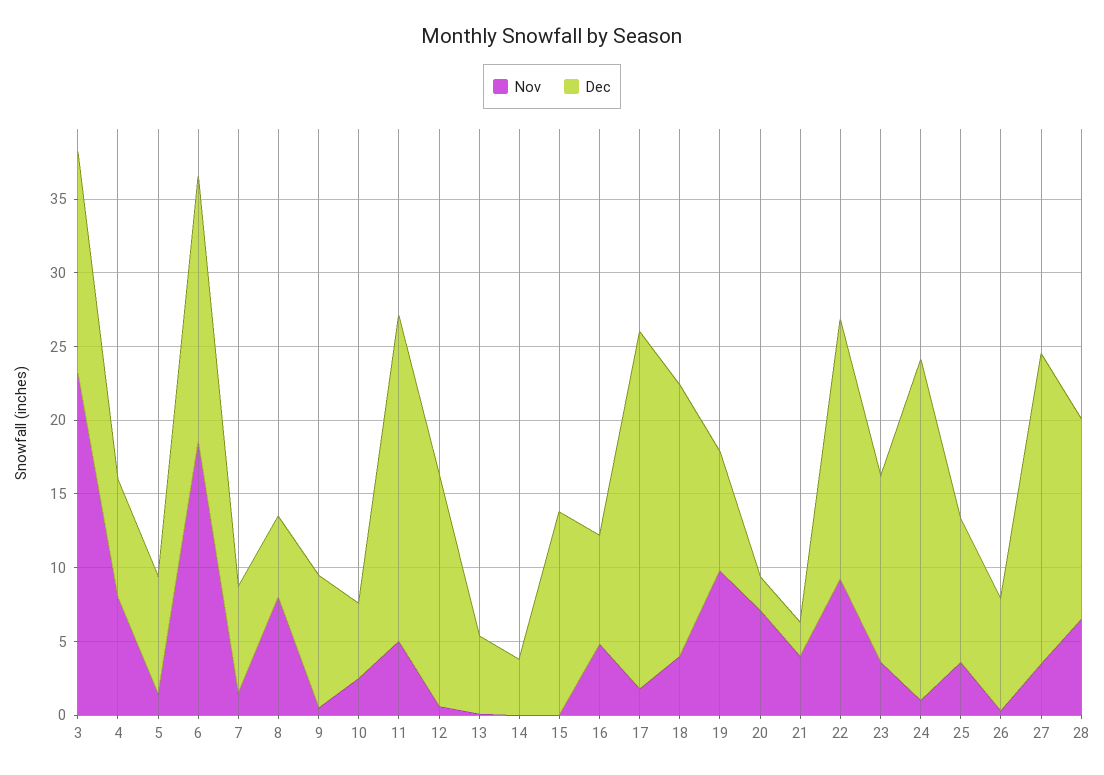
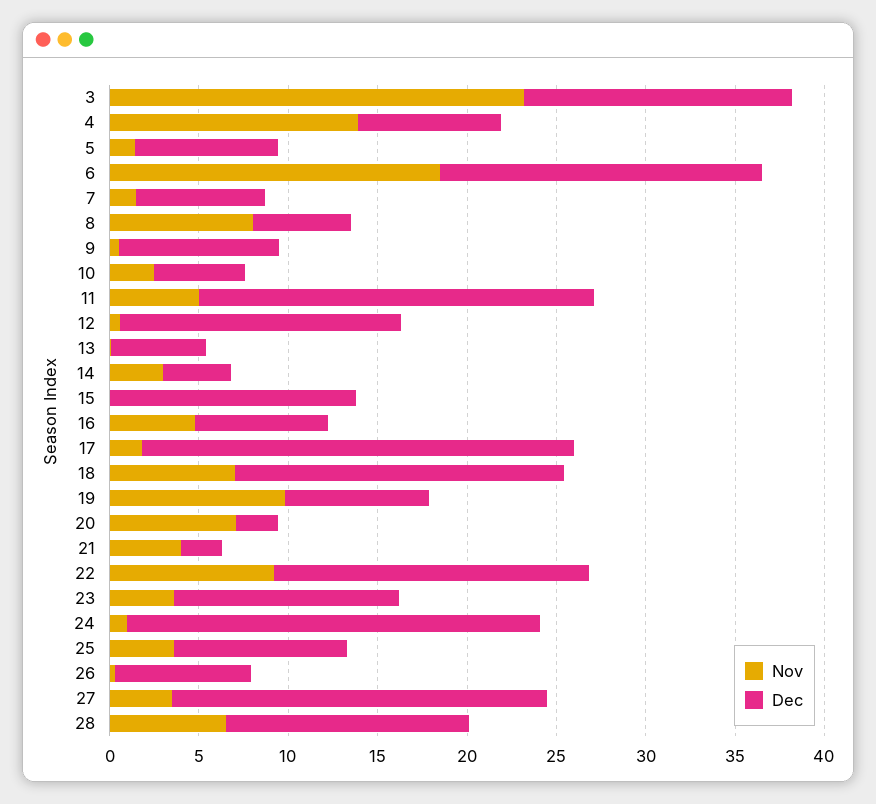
  {
    "Nov": {
      "3": 23,
-     "4": 8,
+     "4": 14,
      "5": 1,
      "6": 19,
      "7": 2,
      "8": 8,
      "9": 1,
      "10": 3,
      "11": 5,
      "12": 1,
      "13": 0,
-     "14": 0,
+     "14": 3,
      "15": 0,
      "16": 5,
      "17": 2,
-     "18": 4,
+     "18": 7,
      "19": 10,
      "20": 7,
      "21": 4,
      "22": 9,
      "23": 4,
      "24": 1,
      "25": 4,
      "26": 0,
      "27": 4,
      "28": 7
    },
    "Dec": {
      "3": 15,
      "4": 8,
      "5": 8,
      "6": 18,
      "7": 7,
      "8": 6,
      "9": 9,
      "10": 5,
      "11": 22,
      "12": 16,
      "13": 5,
      "14": 4,
      "15": 14,
      "16": 7,
      "17": 24,
      "18": 18,
      "19": 8,
      "20": 2,
      "21": 2,
      "22": 18,
      "23": 13,
      "24": 23,
      "25": 10,
      "26": 8,
      "27": 21,
      "28": 14
    }
  }

